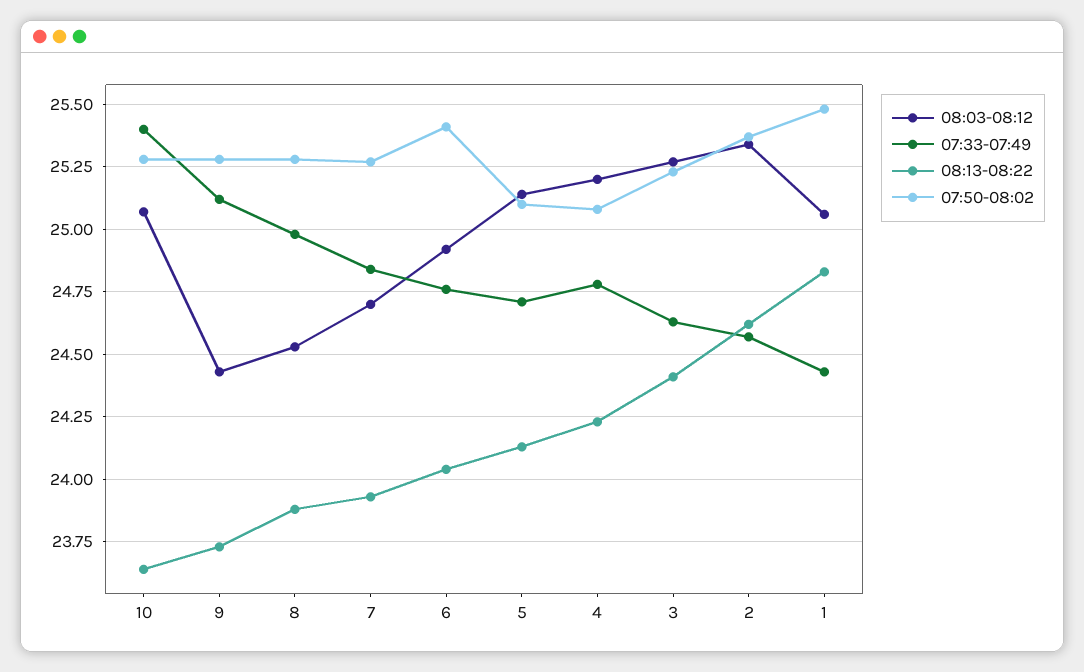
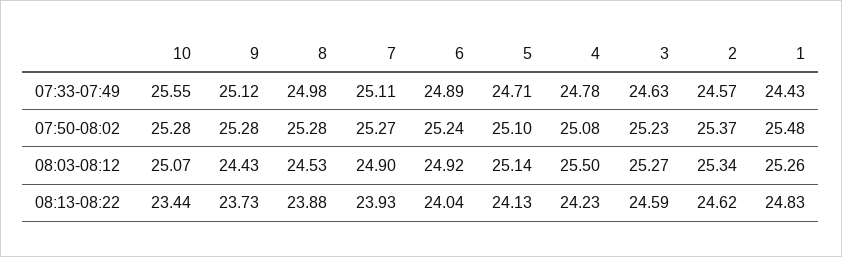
  {
    "08:03-08:12": {
      "10": 25.07,
      "9": 24.43,
      "8": 24.53,
-     "7": 24.7,
+     "7": 24.9,
      "6": 24.92,
      "5": 25.14,
-     "4": 25.2,
+     "4": 25.5,
      "3": 25.27,
      "2": 25.34,
-     "1": 25.05
+     "1": 25.26
    },
    "07:33-07:49": {
-     "10": 25.4,
+     "10": 25.55,
      "9": 25.12,
      "8": 24.98,
-     "7": 24.85,
+     "7": 25.11,
-     "6": 24.75,
+     "6": 24.89,
      "5": 24.71,
      "4": 24.78,
      "3": 24.63,
      "2": 24.57,
      "1": 24.43
    },
    "08:13-08:22": {
-     "10": 23.65,
+     "10": 23.44,
      "9": 23.73,
      "8": 23.88,
      "7": 23.93,
      "6": 24.04,
      "5": 24.13,
      "4": 24.23,
-     "3": 24.4,
+     "3": 24.59,
      "2": 24.62,
      "1": 24.83
    },
    "07:50-08:02": {
      "10": 25.28,
      "9": 25.28,
      "8": 25.28,
      "7": 25.27,
-     "6": 25.4,
+     "6": 25.24,
      "5": 25.1,
      "4": 25.08,
      "3": 25.23,
      "2": 25.37,
      "1": 25.48
    }
  }

